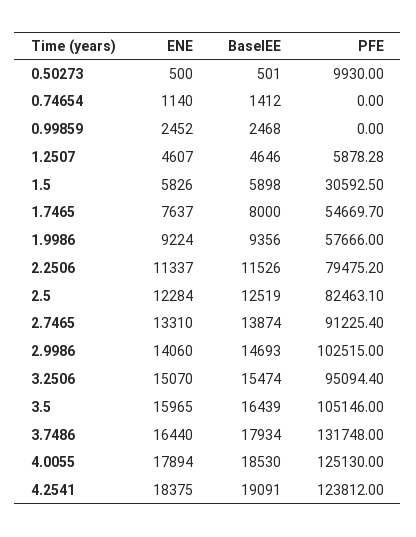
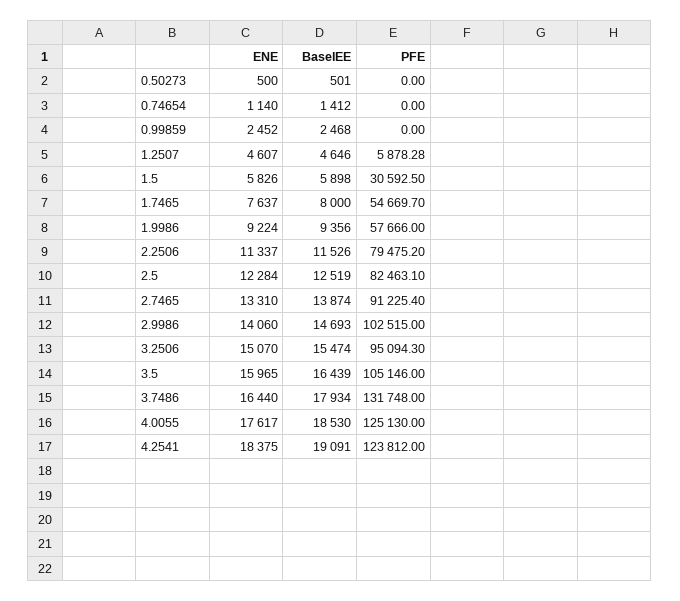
  {
    "ENE": {
      "0.50273": 500,
      "0.74654": 1140,
      "0.99859": 2452,
      "1.2507": 4607,
      "1.5": 5826,
      "1.7465": 7637,
      "1.9986": 9224,
      "2.2506": 11337,
      "2.5": 12284,
      "2.7465": 13310,
      "2.9986": 14060,
      "3.2506": 15070,
      "3.5": 15965,
      "3.7486": 16440,
-     "4.0055": 17894,
+     "4.0055": 17617,
      "4.2541": 18375
    },
    "BaselEE": {
      "0.50273": 501,
      "0.74654": 1412,
      "0.99859": 2468,
      "1.2507": 4646,
      "1.5": 5898,
      "1.7465": 8000,
      "1.9986": 9356,
      "2.2506": 11526,
      "2.5": 12519,
      "2.7465": 13874,
      "2.9986": 14693,
      "3.2506": 15474,
      "3.5": 16439,
      "3.7486": 17934,
      "4.0055": 18530,
      "4.2541": 19091
    },
    "PFE": {
-     "0.50273": 9930,
+     "0.50273": 0,
      "0.74654": 0,
      "0.99859": 0,
      "1.2507": 5878.28,
      "1.5": 30592.5,
      "1.7465": 54669.7,
      "1.9986": 57666,
      "2.2506": 79475.2,
      "2.5": 82463.1,
      "2.7465": 91225.4,
      "2.9986": 102515,
-     "3.2506": 95094.4,
+     "3.2506": 95094.3,
      "3.5": 105146,
      "3.7486": 131748,
      "4.0055": 125130,
      "4.2541": 123812
    }
  }

